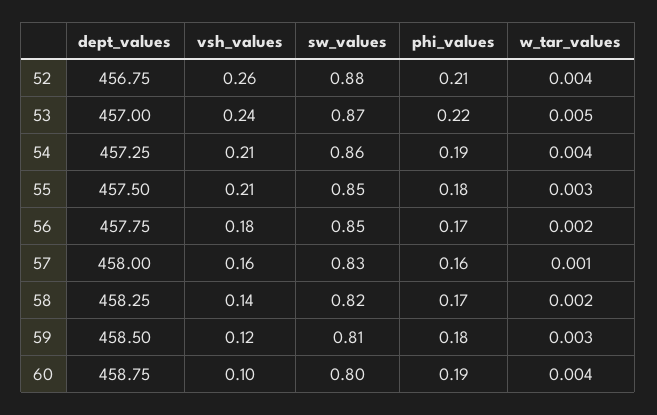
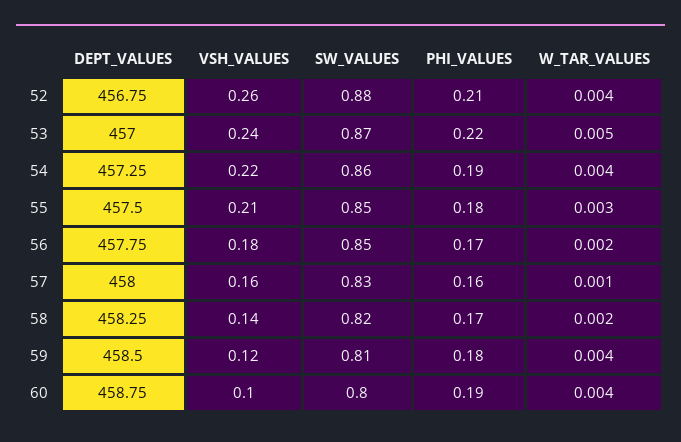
  {
    "dept_values": {
      "52": 456.75,
      "53": 457,
      "54": 457.25,
      "55": 457.5,
      "56": 457.75,
      "57": 458,
      "58": 458.25,
      "59": 458.5,
      "60": 458.75
    },
    "vsh_values": {
      "52": 0.26,
      "53": 0.24,
-     "54": 0.21,
+     "54": 0.22,
      "55": 0.21,
      "56": 0.18,
      "57": 0.16,
      "58": 0.14,
      "59": 0.12,
      "60": 0.1
    },
    "sw_values": {
      "52": 0.88,
      "53": 0.87,
      "54": 0.86,
      "55": 0.85,
      "56": 0.85,
      "57": 0.83,
      "58": 0.82,
      "59": 0.81,
      "60": 0.8
    },
    "phi_values": {
      "52": 0.21,
      "53": 0.22,
      "54": 0.19,
      "55": 0.18,
      "56": 0.17,
      "57": 0.16,
      "58": 0.17,
      "59": 0.18,
      "60": 0.19
    },
    "w_tar_values": {
      "52": 0.004,
      "53": 0.005,
      "54": 0.004,
      "55": 0.003,
      "56": 0.002,
      "57": 0.001,
      "58": 0.002,
-     "59": 0.003,
+     "59": 0.004,
      "60": 0.004
    }
  }

